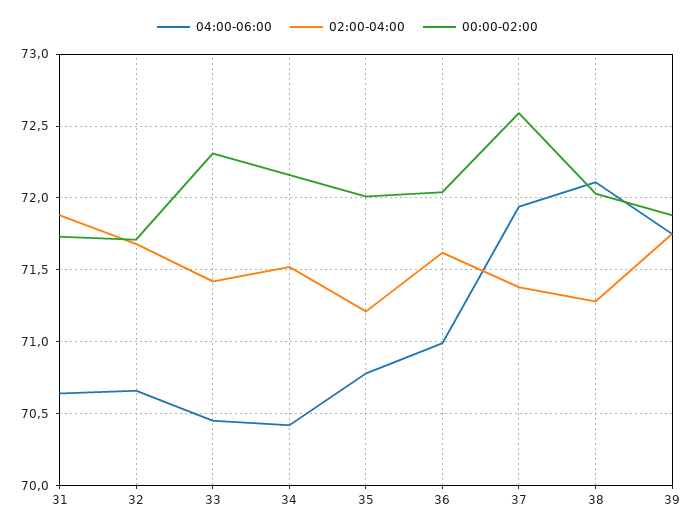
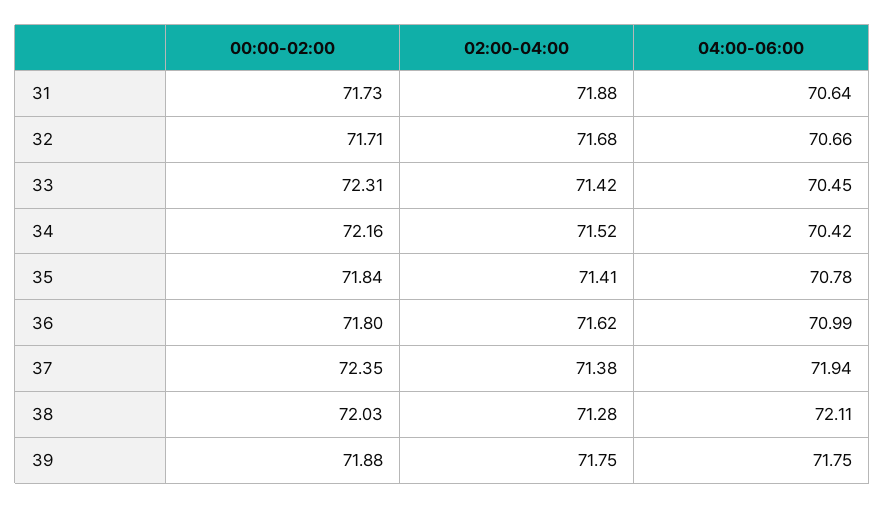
  {
    "04:00-06:00": {
      "31": 70.64,
      "32": 70.66,
      "33": 70.45,
      "34": 70.42,
      "35": 70.78,
      "36": 70.99,
      "37": 71.94,
      "38": 72.11,
      "39": 71.75
    },
    "02:00-04:00": {
      "31": 71.88,
      "32": 71.68,
      "33": 71.42,
      "34": 71.52,
-     "35": 71.2,
+     "35": 71.41,
      "36": 71.62,
      "37": 71.38,
      "38": 71.28,
      "39": 71.75
    },
    "00:00-02:00": {
      "31": 71.73,
      "32": 71.71,
      "33": 72.31,
      "34": 72.16,
-     "35": 72,
+     "35": 71.84,
-     "36": 72.05,
+     "36": 71.8,
-     "37": 72.6,
+     "37": 72.35,
      "38": 72.03,
      "39": 71.88
    }
  }

